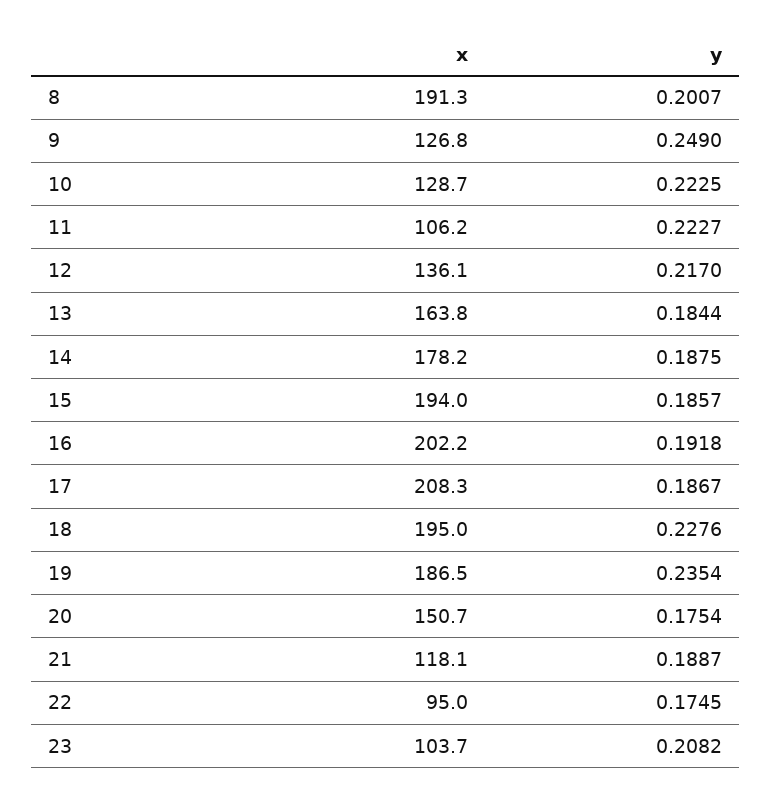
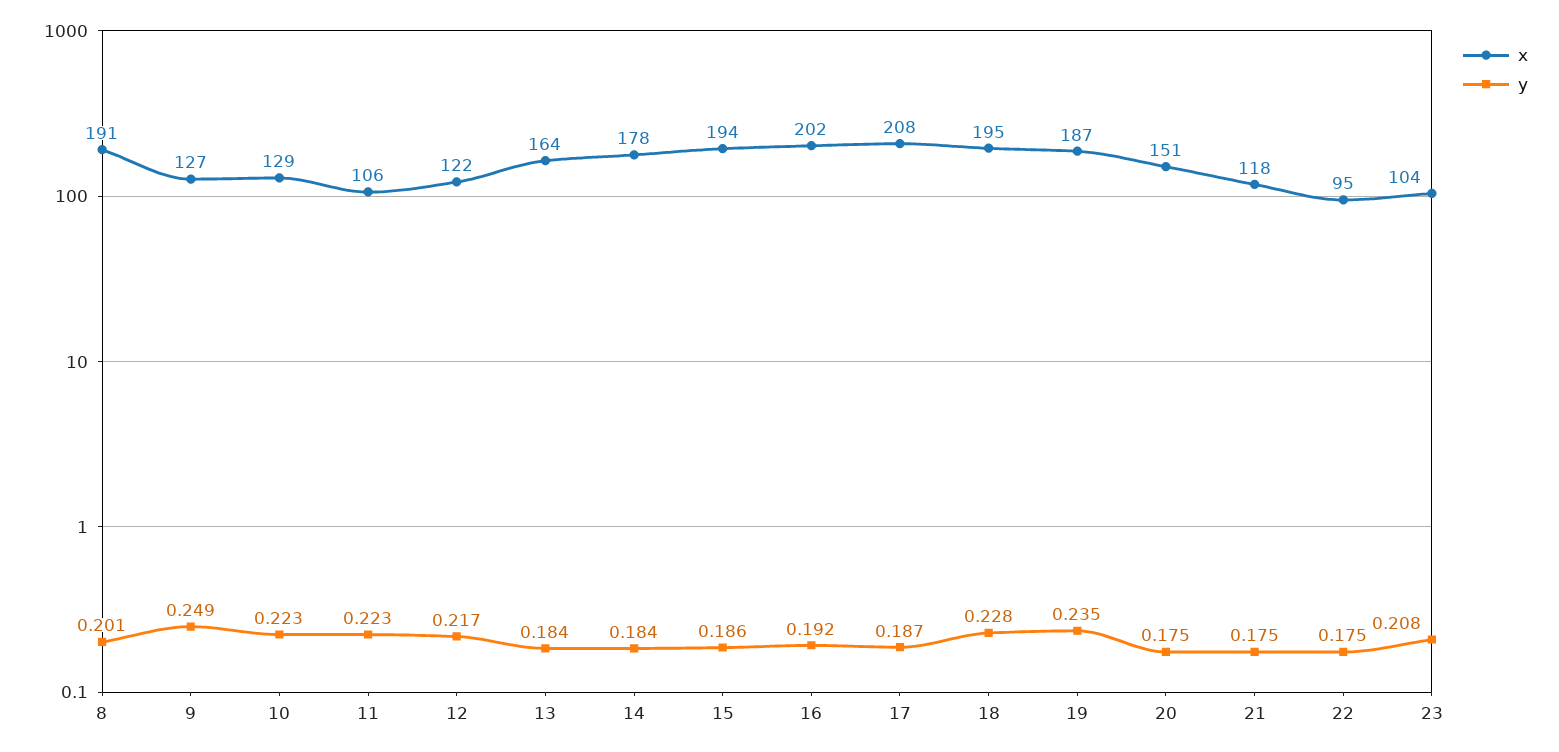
  {
    "x": {
      "8": 191.3,
      "9": 126.8,
      "10": 128.7,
      "11": 106.2,
-     "12": 136.1,
+     "12": 122,
      "13": 163.8,
      "14": 178.2,
      "15": 194,
      "16": 202.2,
      "17": 208.3,
      "18": 195,
      "19": 186.5,
      "20": 150.7,
      "21": 118.1,
      "22": 95,
      "23": 103.7
    },
    "y": {
      "8": 0.2007,
      "9": 0.249,
      "10": 0.2225,
      "11": 0.2227,
      "12": 0.217,
      "13": 0.1844,
-     "14": 0.1875,
+     "14": 0.184,
      "15": 0.1857,
      "16": 0.1918,
      "17": 0.1867,
      "18": 0.2276,
      "19": 0.2354,
      "20": 0.1754,
-     "21": 0.1887,
+     "21": 0.175,
      "22": 0.1745,
      "23": 0.2082
    }
  }

